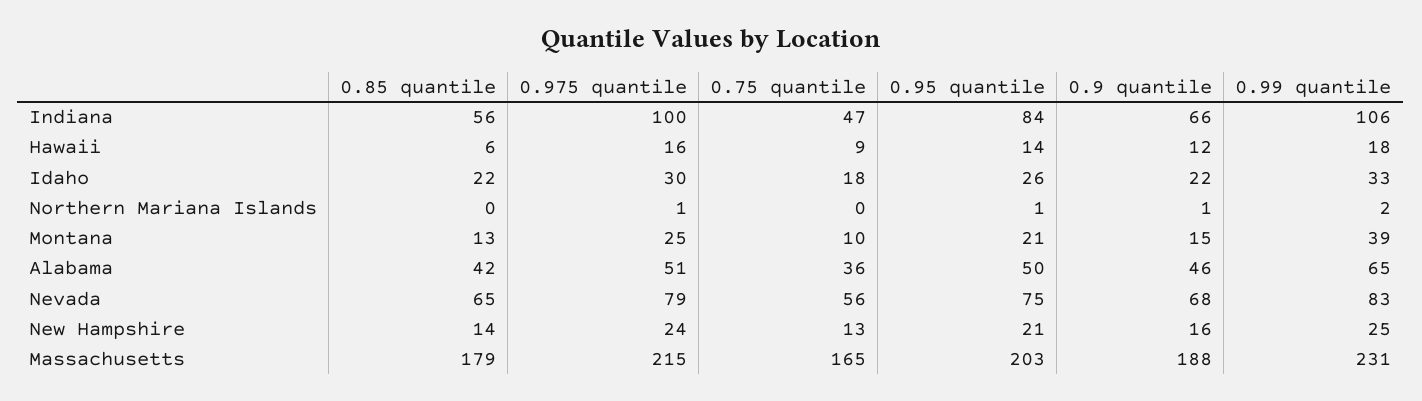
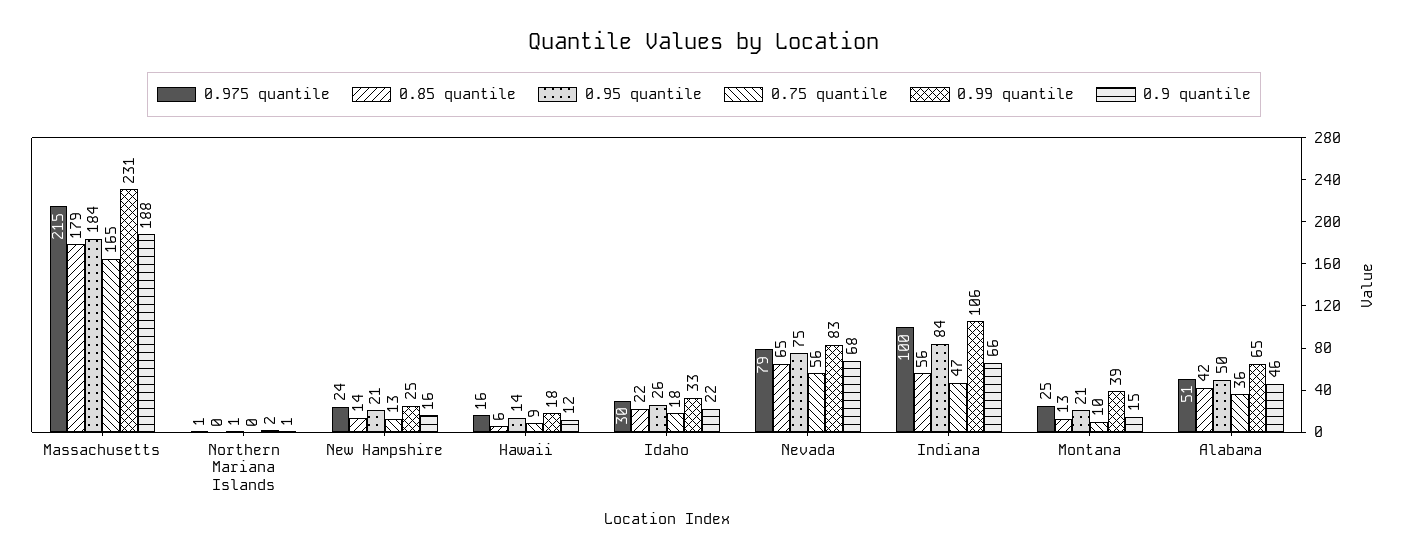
  {
    "0.85 quantile": {
      "Indiana": 56,
      "Hawaii": 6,
      "Idaho": 22,
      "Northern Mariana Islands": 0,
      "Montana": 13,
      "Alabama": 42,
      "Nevada": 65,
      "New Hampshire": 14,
      "Massachusetts": 179
    },
    "0.975 quantile": {
      "Indiana": 100,
      "Hawaii": 16,
      "Idaho": 30,
      "Northern Mariana Islands": 1,
      "Montana": 25,
      "Alabama": 51,
      "Nevada": 79,
      "New Hampshire": 24,
      "Massachusetts": 215
    },
    "0.75 quantile": {
      "Indiana": 47,
      "Hawaii": 9,
      "Idaho": 18,
      "Northern Mariana Islands": 0,
      "Montana": 10,
      "Alabama": 36,
      "Nevada": 56,
      "New Hampshire": 13,
      "Massachusetts": 165
    },
    "0.95 quantile": {
      "Indiana": 84,
      "Hawaii": 14,
      "Idaho": 26,
      "Northern Mariana Islands": 1,
      "Montana": 21,
      "Alabama": 50,
      "Nevada": 75,
      "New Hampshire": 21,
-     "Massachusetts": 203
+     "Massachusetts": 184
    },
    "0.9 quantile": {
      "Indiana": 66,
      "Hawaii": 12,
      "Idaho": 22,
      "Northern Mariana Islands": 1,
      "Montana": 15,
      "Alabama": 46,
      "Nevada": 68,
      "New Hampshire": 16,
      "Massachusetts": 188
    },
    "0.99 quantile": {
      "Indiana": 106,
      "Hawaii": 18,
      "Idaho": 33,
      "Northern Mariana Islands": 2,
      "Montana": 39,
      "Alabama": 65,
      "Nevada": 83,
      "New Hampshire": 25,
      "Massachusetts": 231
    }
  }

